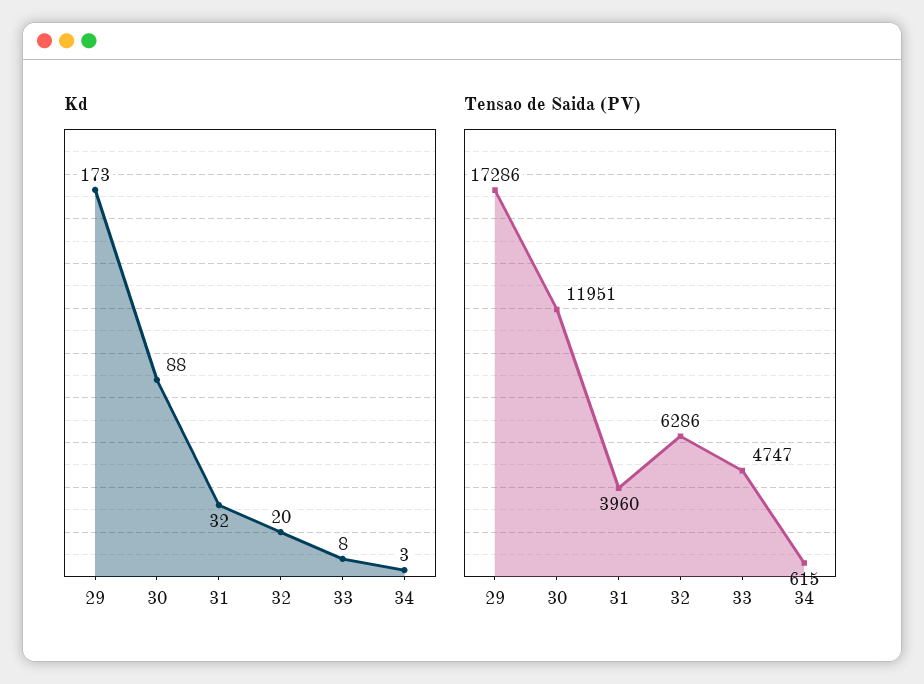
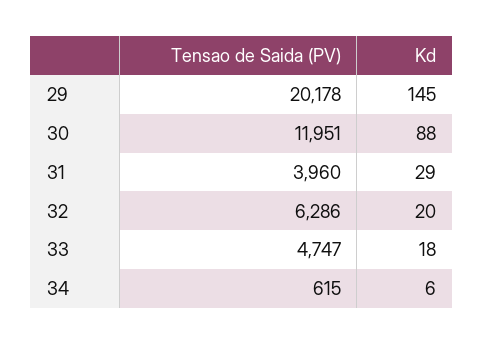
  {
    "Kd": {
-     "29": 173,
+     "29": 145,
      "30": 88,
-     "31": 32,
+     "31": 29,
      "32": 20,
-     "33": 8,
+     "33": 18,
-     "34": 3
+     "34": 6
    },
    "Tensao de Saida (PV)": {
-     "29": 17286,
+     "29": 20178,
      "30": 11951,
      "31": 3960,
      "32": 6286,
      "33": 4747,
      "34": 615
    }
  }

